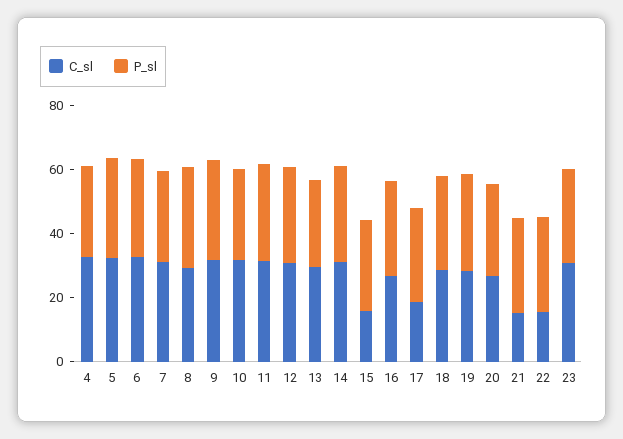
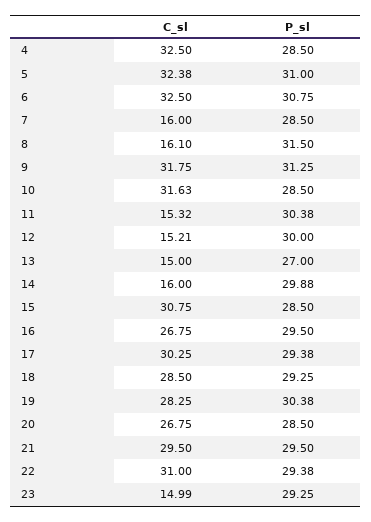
  {
    "C_sl": {
      "4": 32.5,
      "5": 32.38,
      "6": 32.5,
-     "7": 30,
+     "7": 16,
-     "8": 30,
+     "8": 16.1,
      "9": 31.75,
      "10": 31.63,
-     "11": 30,
+     "11": 15.32,
-     "12": 30,
+     "12": 15.21,
-     "13": 30,
+     "13": 15,
-     "14": 30,
+     "14": 16,
-     "15": 15,
+     "15": 30.75,
      "16": 26.75,
-     "17": 20,
+     "17": 30.25,
      "18": 28.5,
      "19": 28.25,
      "20": 26.75,
-     "21": 15,
+     "21": 29.5,
-     "22": 15,
+     "22": 31,
-     "23": 30
+     "23": 14.99
    },
    "P_sl": {
      "4": 28.5,
      "5": 31,
      "6": 30.75,
      "7": 28.5,
      "8": 31.5,
      "9": 31.25,
      "10": 28.5,
      "11": 30.38,
      "12": 30,
      "13": 27,
      "14": 29.88,
      "15": 28.5,
      "16": 29.5,
      "17": 29.38,
      "18": 29.25,
      "19": 30.38,
      "20": 28.5,
      "21": 29.5,
      "22": 29.38,
      "23": 29.25
    }
  }

